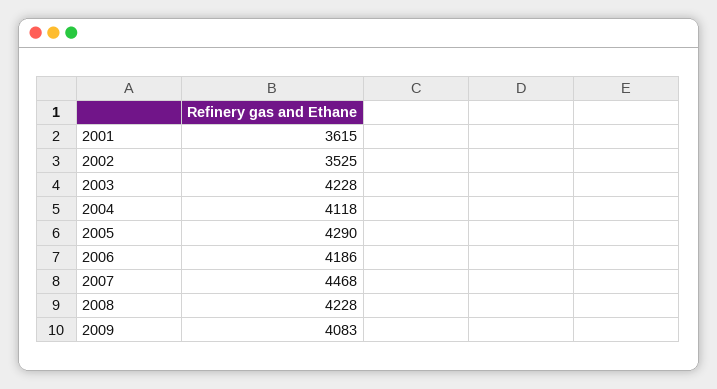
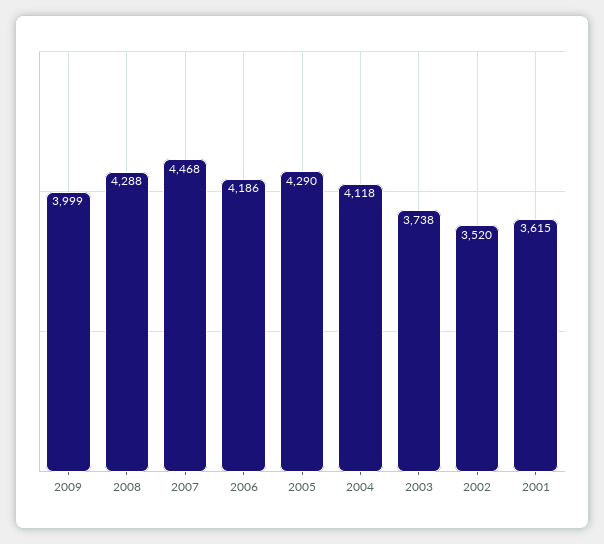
  {
    "2001": 3615,
-   "2002": 3525,
+   "2002": 3520,
-   "2003": 4228,
+   "2003": 3738,
    "2004": 4118,
    "2005": 4290,
    "2006": 4186,
    "2007": 4468,
-   "2008": 4228,
+   "2008": 4288,
-   "2009": 4083
+   "2009": 3999
  }

